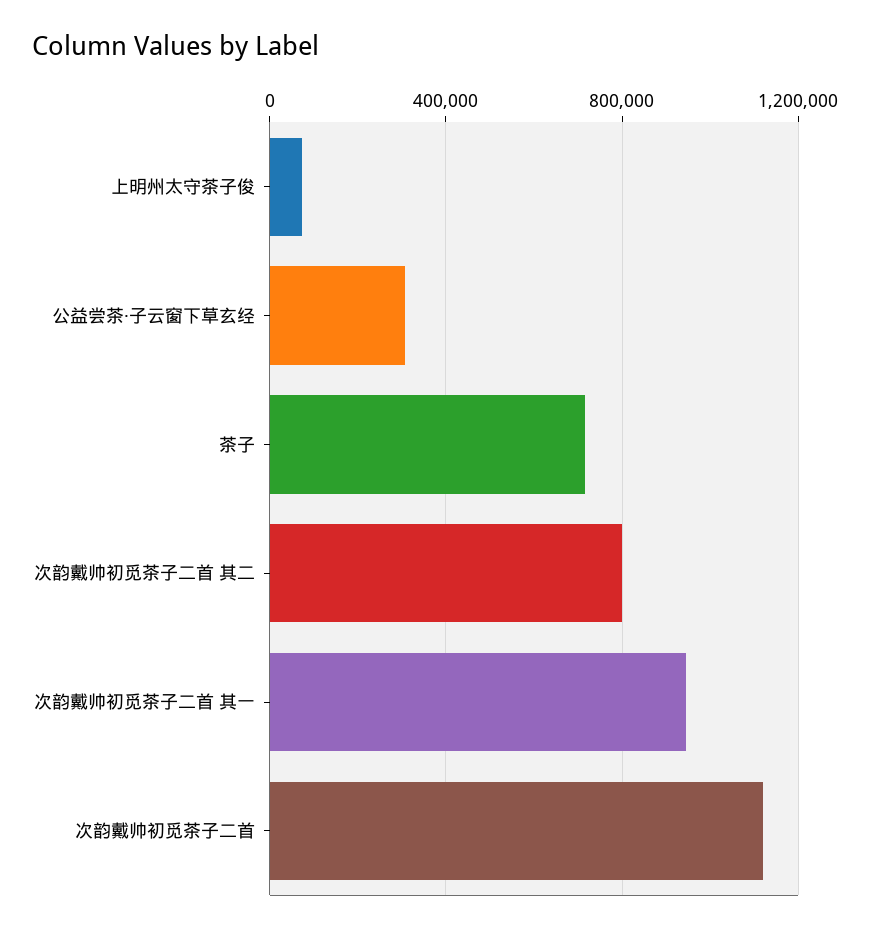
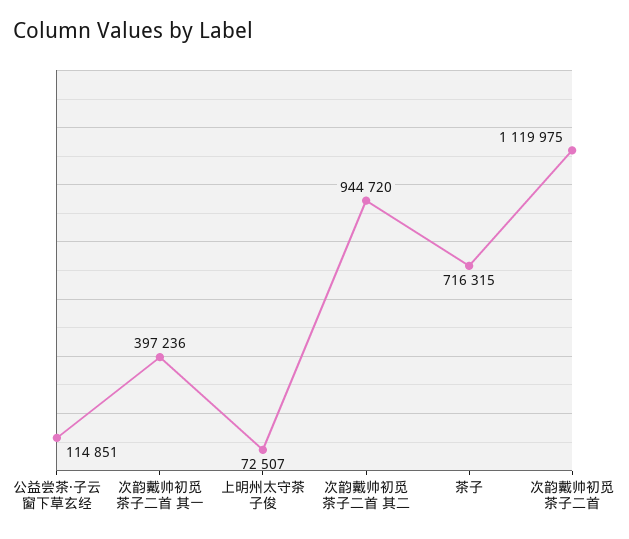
  {
    "上明州太守茶子俊": 72507,
-   "公益尝茶·子云窗下草玄经": 300000,
+   "公益尝茶·子云窗下草玄经": 114851,
    "茶子": 716315,
-   "次韵戴帅初觅茶子二首 其二": 800000,
+   "次韵戴帅初觅茶子二首 其二": 944720,
-   "次韵戴帅初觅茶子二首 其一": 950000,
+   "次韵戴帅初觅茶子二首 其一": 397236,
    "次韵戴帅初觅茶子二首": 1119975
  }

